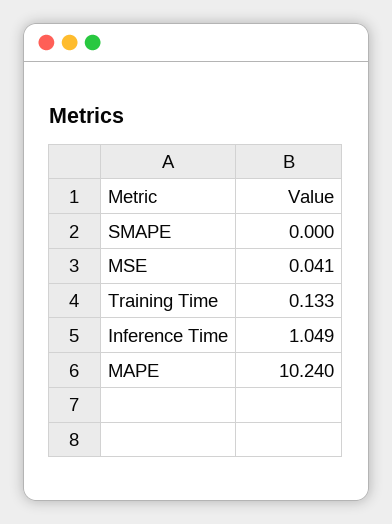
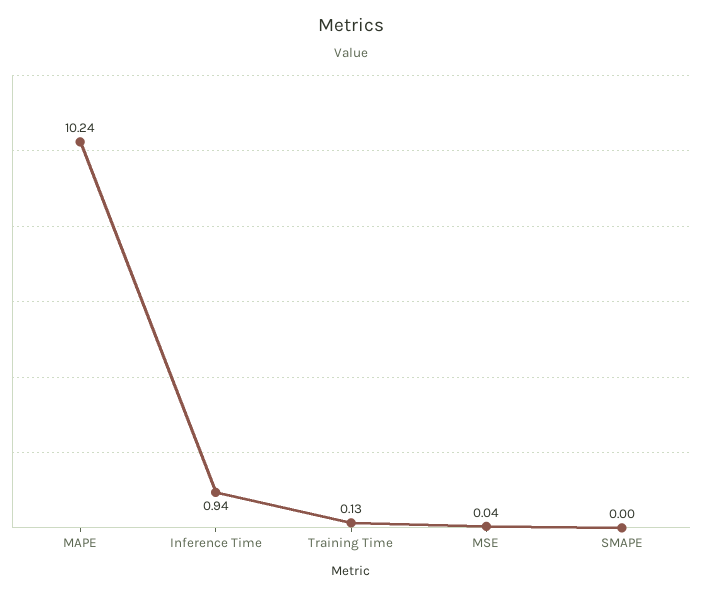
  {
    "SMAPE": 0,
    "MSE": 0.041,
    "Training Time": 0.133,
-   "Inference Time": 1.049,
+   "Inference Time": 0.94,
    "MAPE": 10.24
  }

